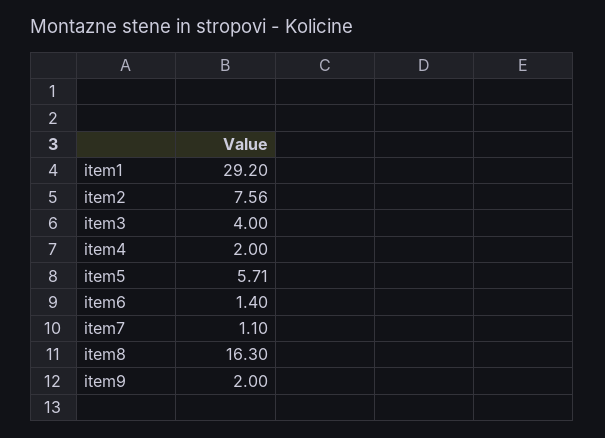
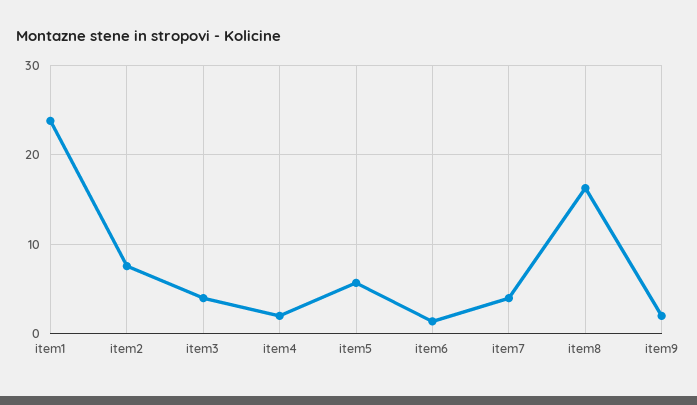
  {
-   "item1": 29.2,
+   "item1": 24,
    "item2": 7.56,
    "item3": 4,
    "item4": 2,
    "item5": 5.71,
    "item6": 1.4,
-   "item7": 1.1,
+   "item7": 4,
    "item8": 16.3,
    "item9": 2
  }

